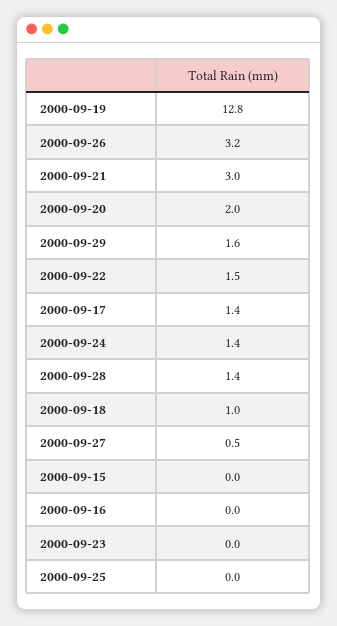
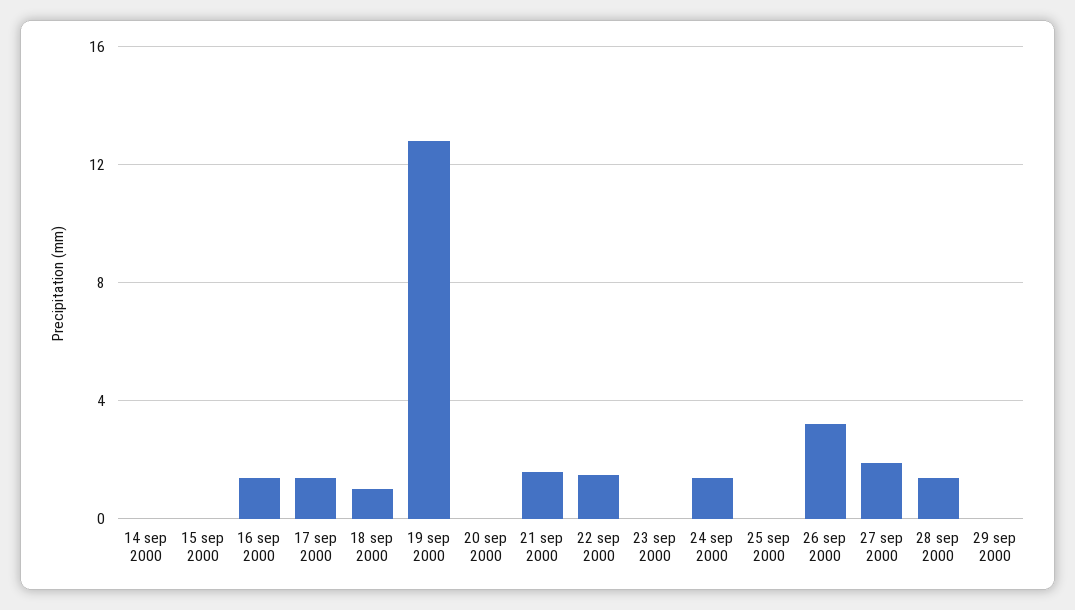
  {
    "2000-09-19": 12.8,
    "2000-09-26": 3.2,
-   "2000-09-21": 3,
+   "2000-09-21": 1.5,
-   "2000-09-20": 2,
+   "2000-09-20": 0,
-   "2000-09-29": 1.6,
+   "2000-09-29": 0,
    "2000-09-22": 1.5,
    "2000-09-17": 1.4,
    "2000-09-24": 1.4,
    "2000-09-28": 1.4,
    "2000-09-18": 1,
-   "2000-09-27": 0.5,
+   "2000-09-27": 2,
    "2000-09-15": 0,
-   "2000-09-16": 0,
+   "2000-09-16": 1.5,
    "2000-09-23": 0,
-   "2000-09-25": 0
+   "2000-09-25": 0,
+   "14 sep 2000": 0
  }

